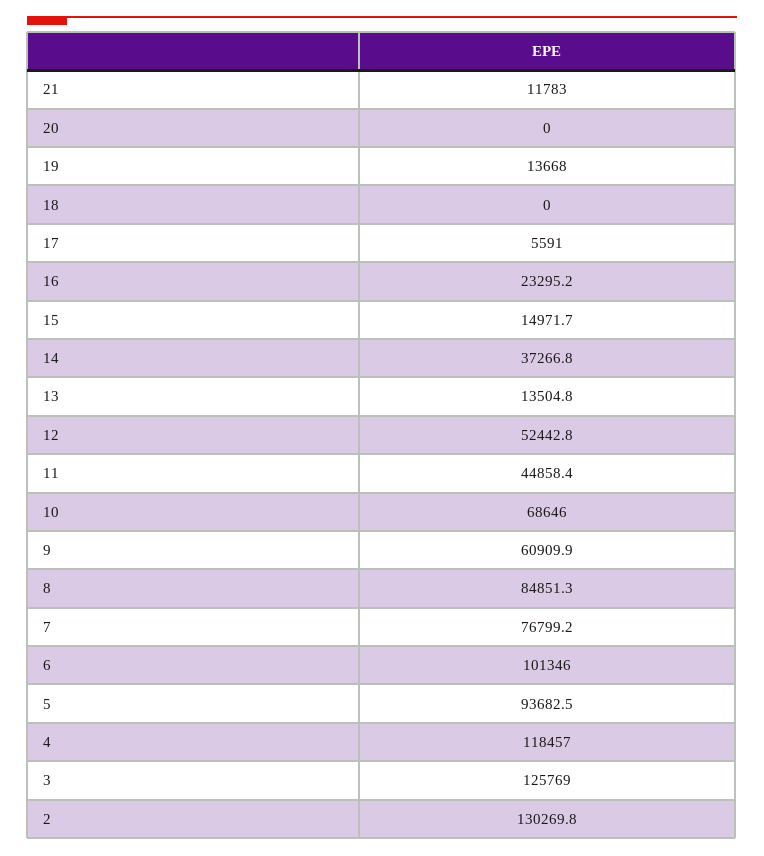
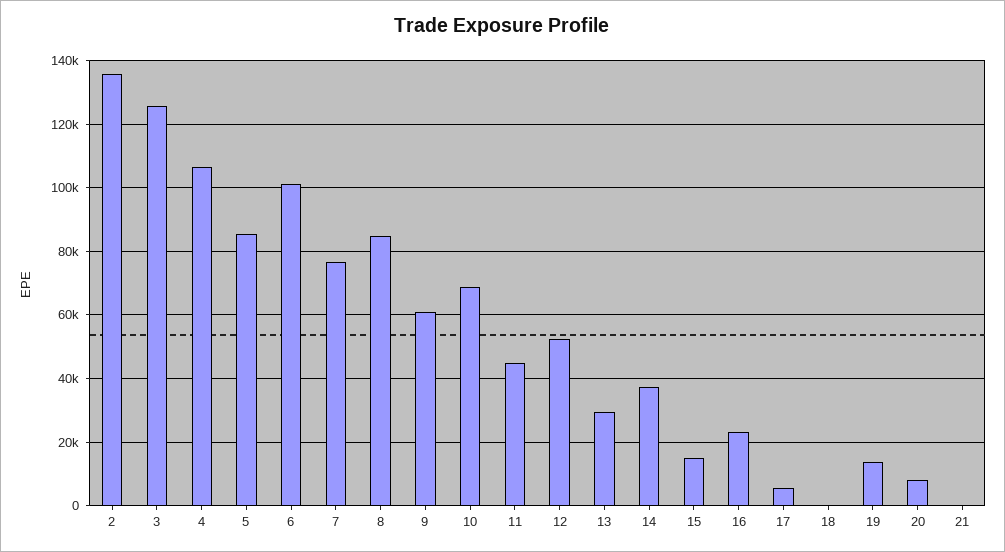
  {
-   "21": 11783,
+   "21": 0,
-   "20": 0,
+   "20": 8000,
    "19": 13668,
    "18": 0,
    "17": 5591,
    "16": 23295.2,
    "15": 14971.7,
    "14": 37266.8,
-   "13": 13504.8,
+   "13": 30000,
    "12": 52442.8,
    "11": 44858.4,
    "10": 68646,
    "9": 60909.9,
    "8": 84851.3,
    "7": 76799.2,
    "6": 101346,
-   "5": 93682.5,
+   "5": 86000,
-   "4": 118457,
+   "4": 106000,
    "3": 125769,
-   "2": 130269.8
+   "2": 136000
  }

